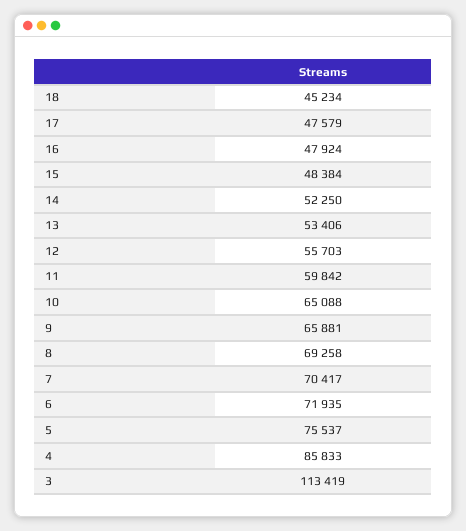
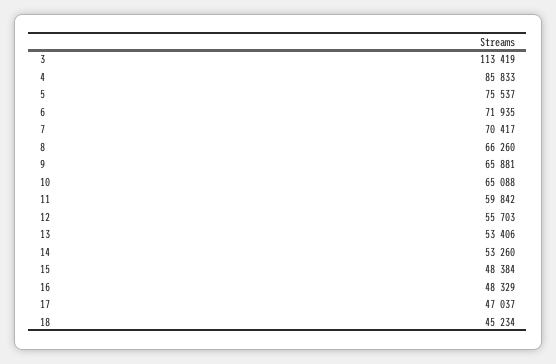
  {
    "18": 45234,
-   "17": 47579,
+   "17": 47037,
-   "16": 47924,
+   "16": 48329,
    "15": 48384,
-   "14": 52250,
+   "14": 53260,
    "13": 53406,
    "12": 55703,
    "11": 59842,
    "10": 65088,
    "9": 65881,
-   "8": 69258,
+   "8": 66260,
    "7": 70417,
    "6": 71935,
    "5": 75537,
    "4": 85833,
    "3": 113419
  }

